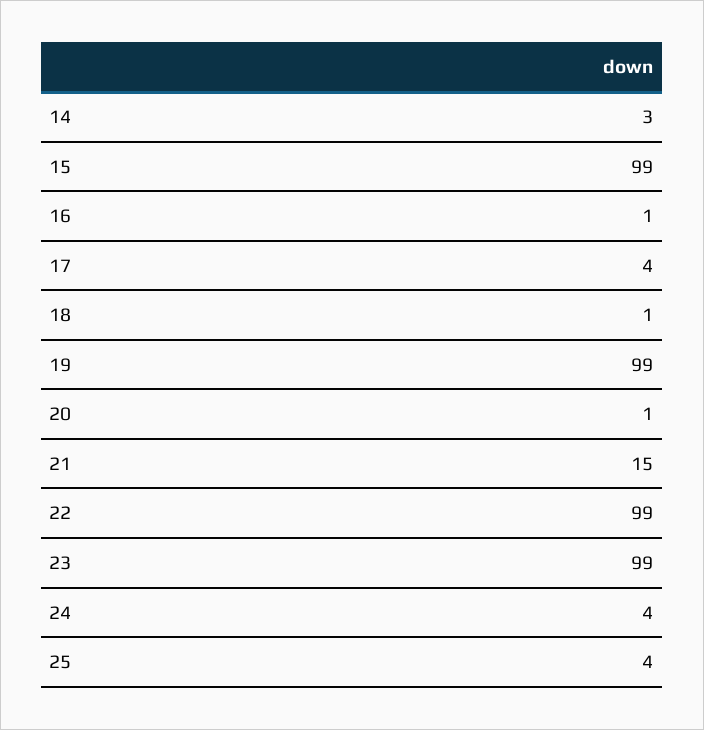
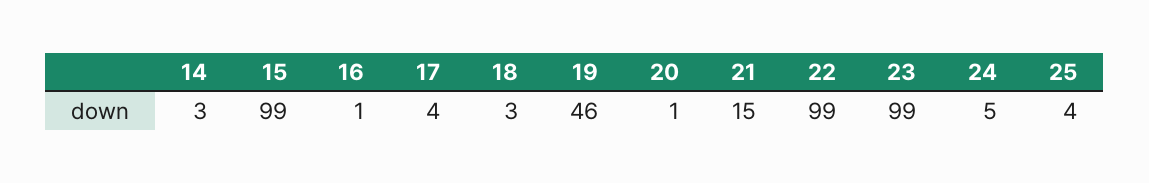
  {
    "14": 3,
    "15": 99,
    "16": 1,
    "17": 4,
-   "18": 1,
+   "18": 3,
-   "19": 99,
+   "19": 46,
    "20": 1,
    "21": 15,
    "22": 99,
    "23": 99,
-   "24": 4,
+   "24": 5,
    "25": 4
  }

